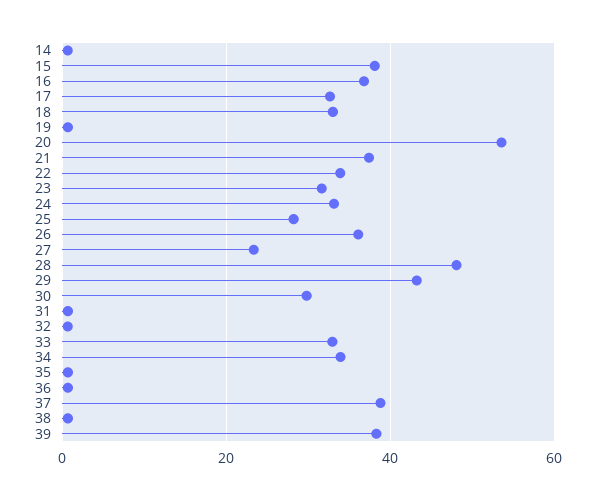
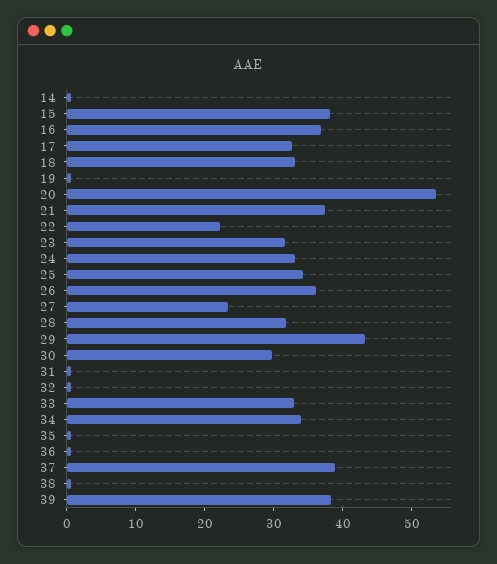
  {
    "14": 0,
    "15": 38,
    "16": 36,
    "17": 32,
    "18": 32,
    "19": 0,
    "20": 54,
    "21": 38,
-   "22": 34,
+   "22": 22,
    "23": 32,
    "24": 34,
-   "25": 28,
+   "25": 34,
    "26": 36,
    "27": 24,
-   "28": 48,
+   "28": 32,
    "29": 44,
    "30": 30,
    "31": 0,
    "32": 0,
    "33": 32,
    "34": 34,
    "35": 0,
    "36": 0,
    "37": 38,
    "38": 0,
    "39": 38
  }

